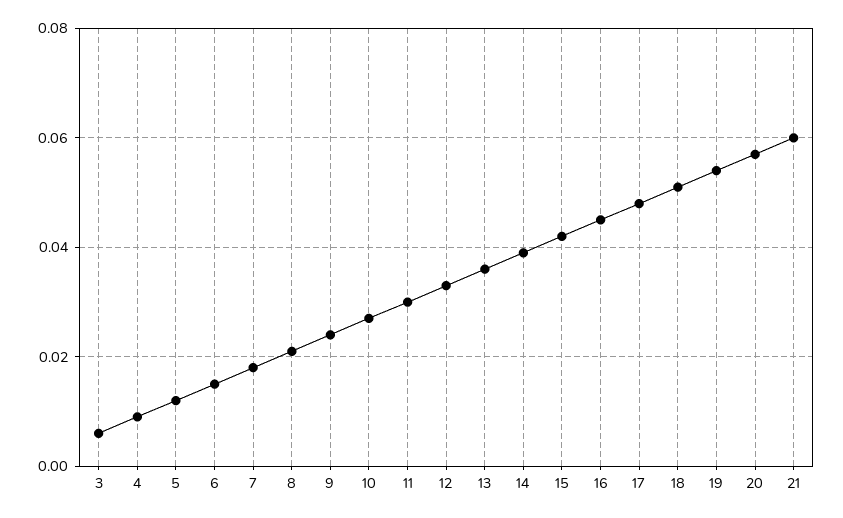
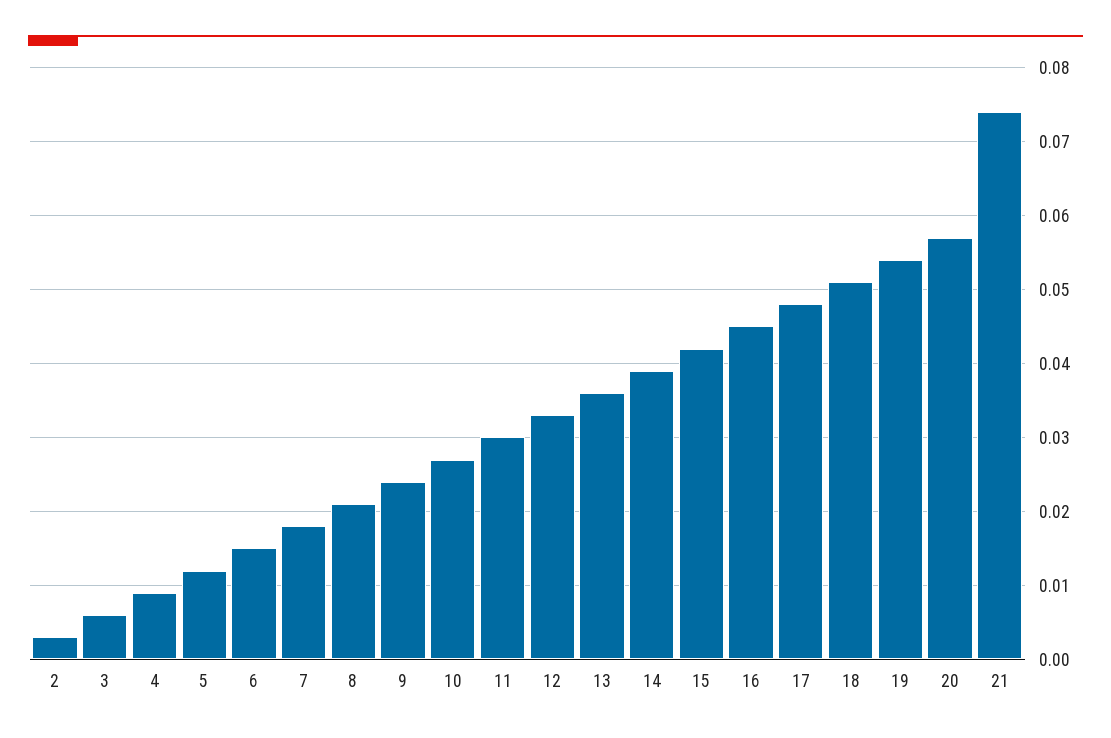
  {
    "3": 0.006,
    "4": 0.009,
    "5": 0.012,
    "6": 0.015,
    "7": 0.018,
    "8": 0.021,
    "9": 0.024,
    "10": 0.027,
    "11": 0.03,
    "12": 0.033,
    "13": 0.036,
    "14": 0.039,
    "15": 0.042,
    "16": 0.045,
    "17": 0.048,
    "18": 0.051,
    "19": 0.054,
    "20": 0.057,
-   "21": 0.06
+   "21": 0.074,
+   "2": 0.003
  }

